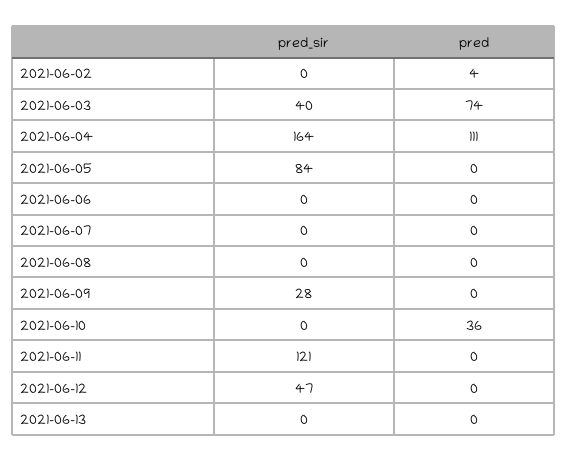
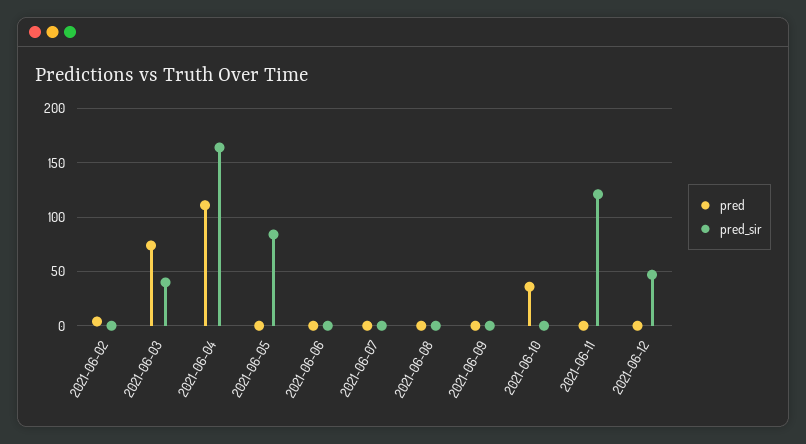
  {
    "pred_sir": {
      "2021-06-02": 0,
      "2021-06-03": 40,
      "2021-06-04": 164,
      "2021-06-05": 84,
      "2021-06-06": 0,
      "2021-06-07": 0,
      "2021-06-08": 0,
-     "2021-06-09": 28,
+     "2021-06-09": 0,
      "2021-06-10": 0,
      "2021-06-11": 121,
-     "2021-06-12": 47,
+     "2021-06-12": 47
-     "2021-06-13": 0
    },
    "pred": {
      "2021-06-02": 4,
      "2021-06-03": 74,
      "2021-06-04": 111,
      "2021-06-05": 0,
      "2021-06-06": 0,
      "2021-06-07": 0,
      "2021-06-08": 0,
      "2021-06-09": 0,
      "2021-06-10": 36,
      "2021-06-11": 0,
-     "2021-06-12": 0,
+     "2021-06-12": 0
-     "2021-06-13": 0
    }
  }

